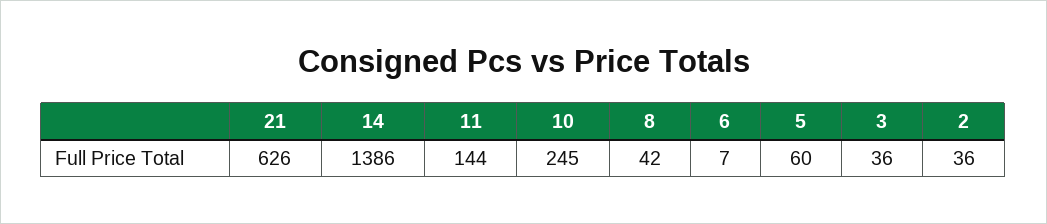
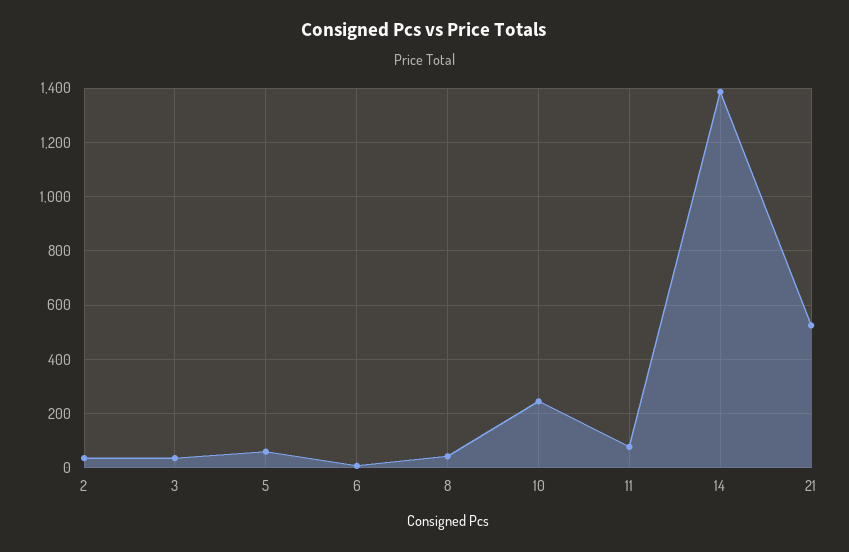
  {
-   "21": 626,
+   "21": 525,
    "14": 1386,
-   "11": 144,
+   "11": 75,
    "10": 245,
    "8": 42,
    "6": 7,
    "5": 60,
    "3": 36,
    "2": 36
  }

